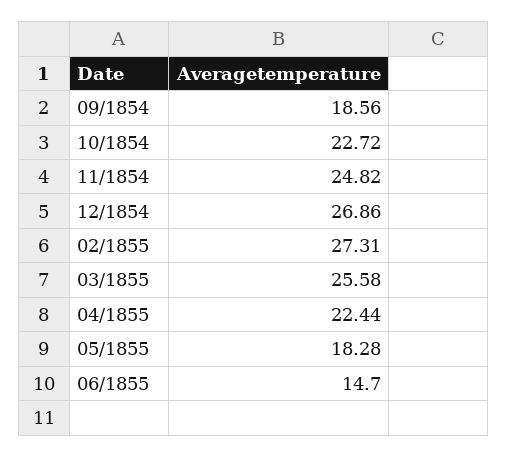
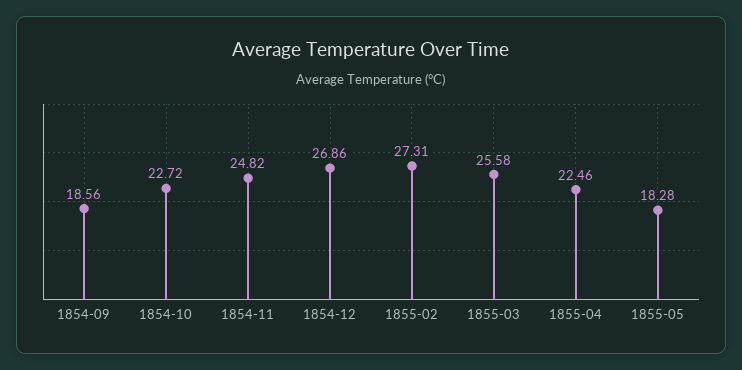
  {
    "09/1854": 18.56,
    "10/1854": 22.72,
    "11/1854": 24.82,
    "12/1854": 26.86,
    "02/1855": 27.31,
    "03/1855": 25.58,
-   "04/1855": 22.44,
+   "04/1855": 22.46,
-   "05/1855": 18.28,
+   "05/1855": 18.28
-   "06/1855": 14.7
  }

